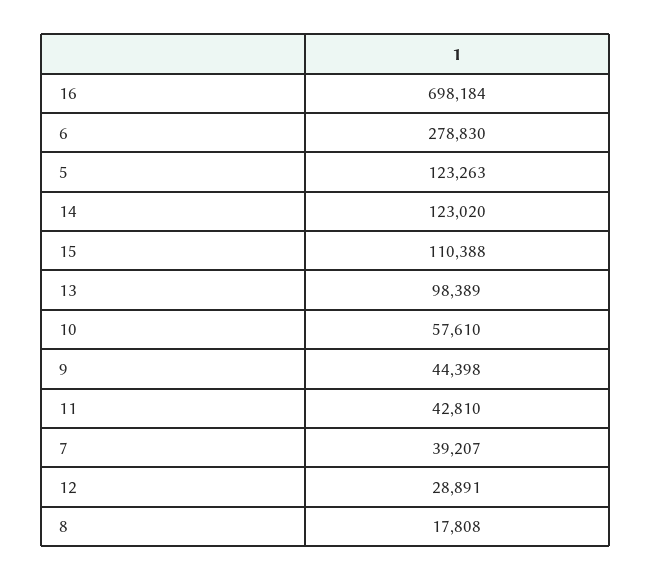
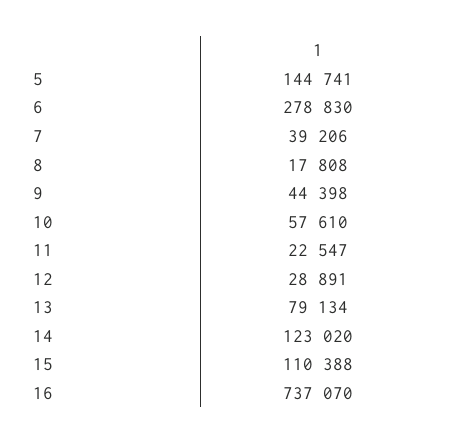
  {
-   "16": 698184,
+   "16": 737070,
    "6": 278830,
-   "5": 123263,
+   "5": 144741,
    "14": 123020,
    "15": 110388,
-   "13": 98389,
+   "13": 79134,
    "10": 57610,
    "9": 44398,
-   "11": 42810,
+   "11": 22547,
-   "7": 39207,
+   "7": 39206,
    "12": 28891,
    "8": 17808
  }

